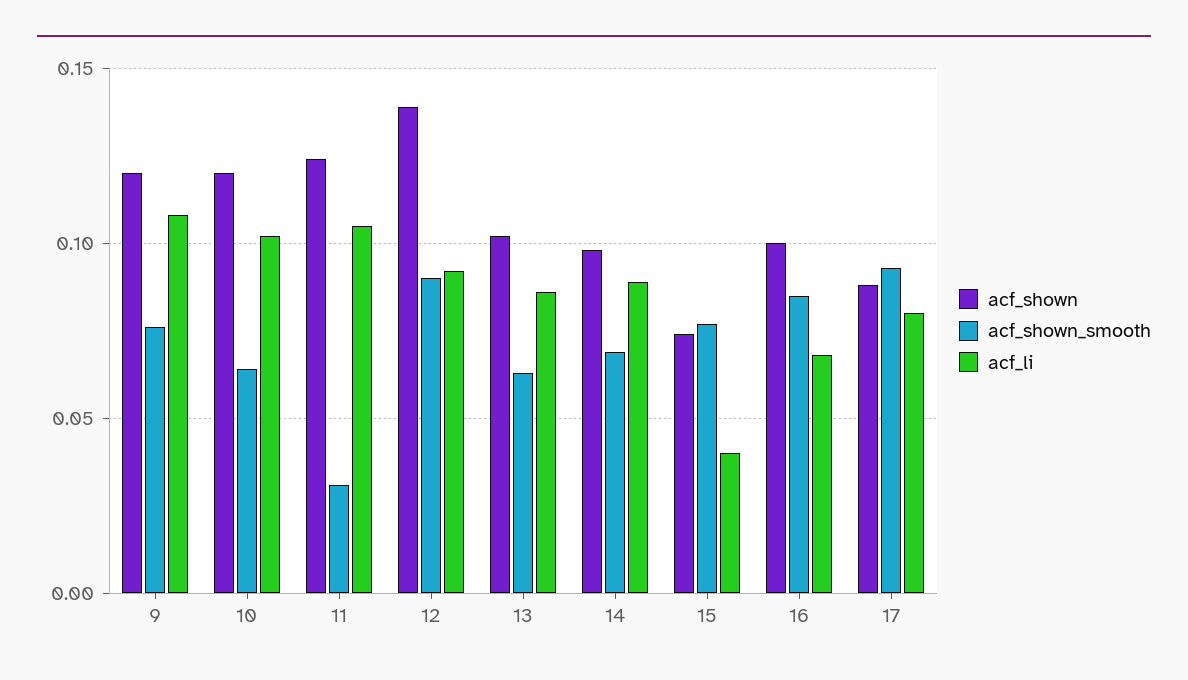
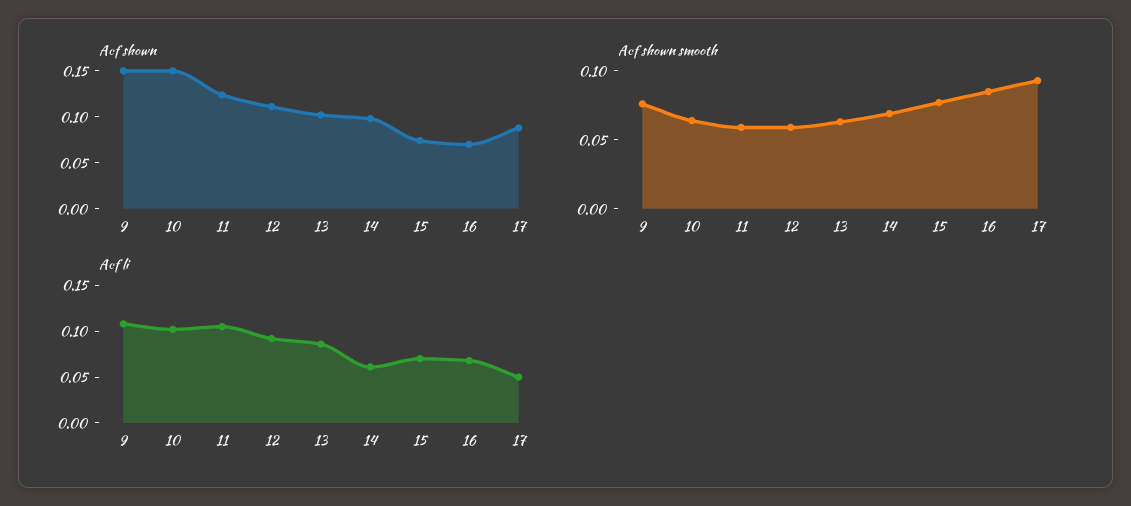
  {
    "acf_shown": {
-     "9": 0.12,
+     "9": 0.15,
-     "10": 0.12,
+     "10": 0.15,
      "11": 0.125,
-     "12": 0.14,
+     "12": 0.11,
      "13": 0.1,
      "14": 0.1,
      "15": 0.075,
-     "16": 0.1,
+     "16": 0.07,
      "17": 0.09
    },
    "acf_shown_smooth": {
      "9": 0.075,
      "10": 0.065,
-     "11": 0.03,
+     "11": 0.06,
-     "12": 0.09,
+     "12": 0.06,
      "13": 0.065,
      "14": 0.07,
      "15": 0.075,
      "16": 0.085,
      "17": 0.095
    },
    "acf_li": {
      "9": 0.11,
      "10": 0.1,
      "11": 0.105,
      "12": 0.09,
      "13": 0.085,
-     "14": 0.09,
+     "14": 0.06,
-     "15": 0.04,
+     "15": 0.07,
      "16": 0.07,
-     "17": 0.08
+     "17": 0.05
    }
  }

